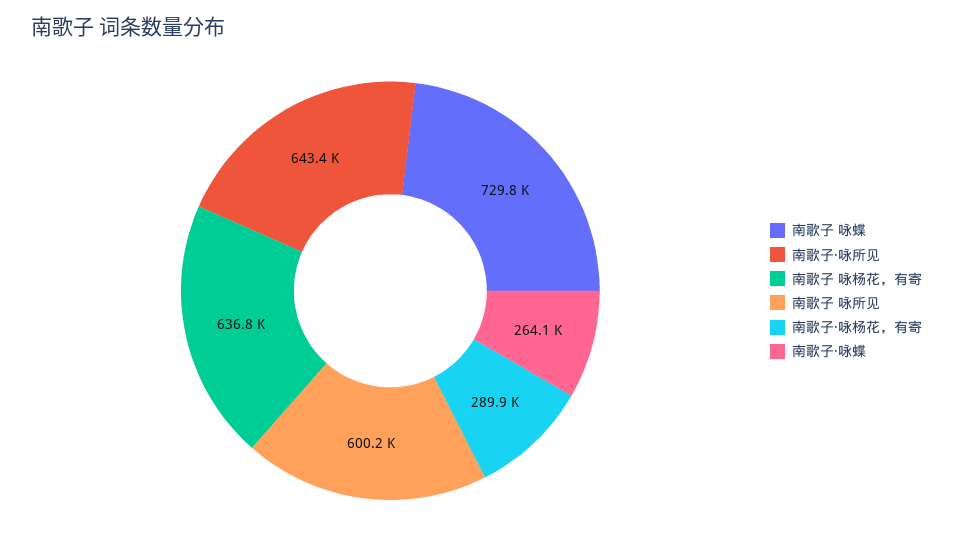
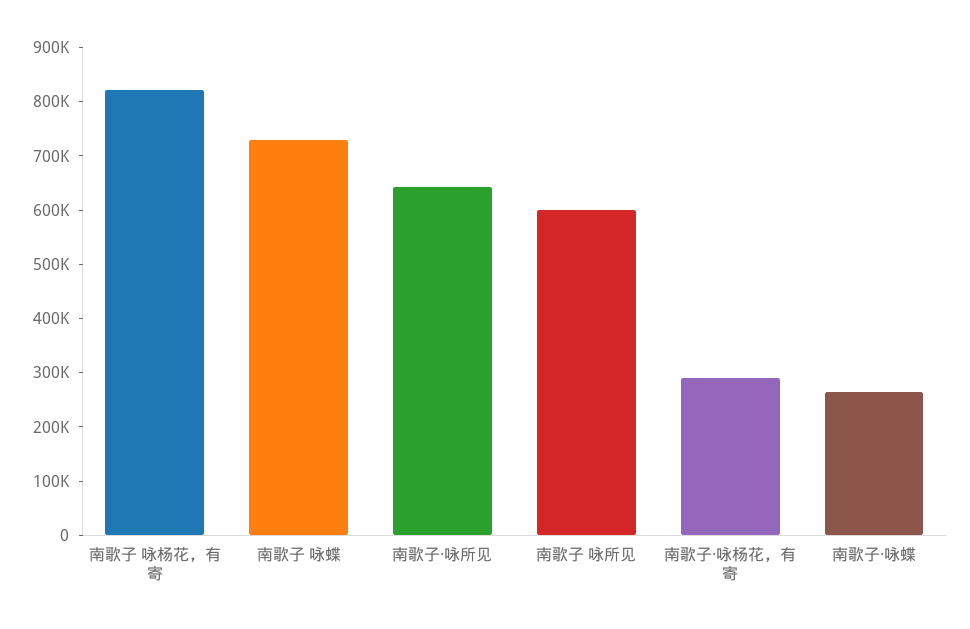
  {
    "南歌子 咏蝶": 729800,
    "南歌子·咏所见": 643400,
-   "南歌子 咏杨花，有寄": 636800,
+   "南歌子 咏杨花，有寄": 820000,
    "南歌子 咏所见": 600200,
    "南歌子·咏杨花，有寄": 289900,
    "南歌子·咏蝶": 264100
  }

